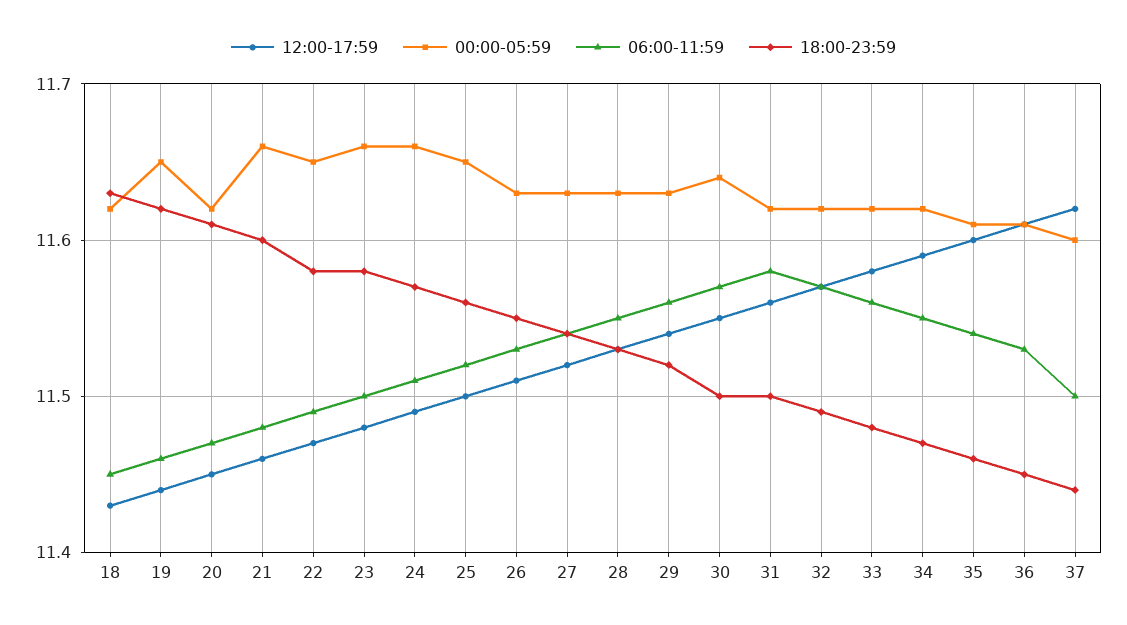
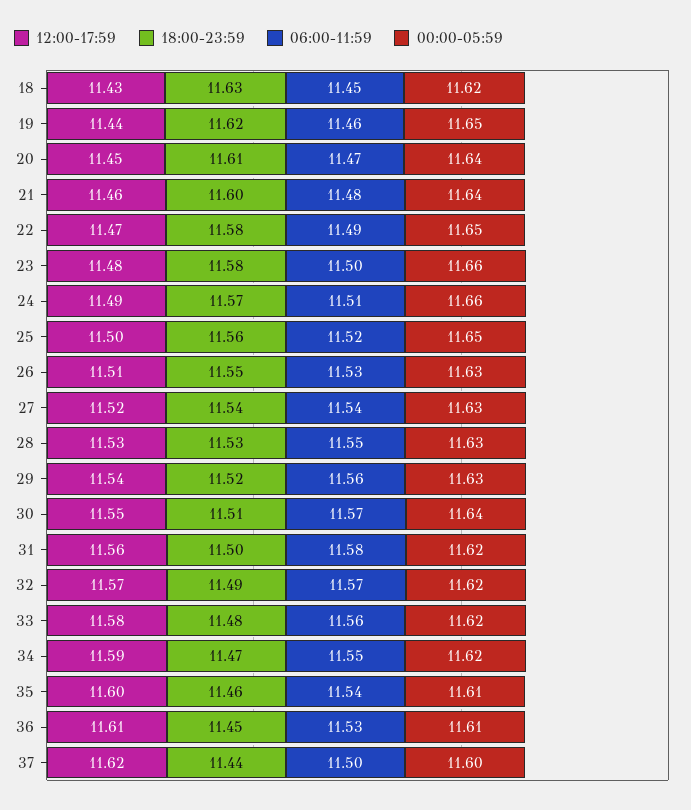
  {
    "12:00-17:59": {
      "18": 11.43,
      "19": 11.44,
      "20": 11.45,
      "21": 11.46,
      "22": 11.47,
      "23": 11.48,
      "24": 11.49,
      "25": 11.5,
      "26": 11.51,
      "27": 11.52,
      "28": 11.53,
      "29": 11.54,
      "30": 11.55,
      "31": 11.56,
      "32": 11.57,
      "33": 11.58,
      "34": 11.59,
      "35": 11.6,
      "36": 11.61,
      "37": 11.62
    },
    "00:00-05:59": {
      "18": 11.62,
      "19": 11.65,
-     "20": 11.62,
+     "20": 11.64,
-     "21": 11.66,
+     "21": 11.64,
      "22": 11.65,
      "23": 11.66,
      "24": 11.66,
      "25": 11.65,
      "26": 11.63,
      "27": 11.63,
      "28": 11.63,
      "29": 11.63,
      "30": 11.64,
      "31": 11.62,
      "32": 11.62,
      "33": 11.62,
      "34": 11.62,
      "35": 11.61,
      "36": 11.61,
      "37": 11.6
    },
    "06:00-11:59": {
      "18": 11.45,
      "19": 11.46,
      "20": 11.47,
      "21": 11.48,
      "22": 11.49,
      "23": 11.5,
      "24": 11.51,
      "25": 11.52,
      "26": 11.53,
      "27": 11.54,
      "28": 11.55,
      "29": 11.56,
      "30": 11.57,
      "31": 11.58,
      "32": 11.57,
      "33": 11.56,
      "34": 11.55,
      "35": 11.54,
      "36": 11.53,
      "37": 11.5
    },
    "18:00-23:59": {
      "18": 11.63,
      "19": 11.62,
      "20": 11.61,
      "21": 11.6,
      "22": 11.58,
      "23": 11.58,
      "24": 11.57,
      "25": 11.56,
      "26": 11.55,
      "27": 11.54,
      "28": 11.53,
      "29": 11.52,
-     "30": 11.5,
+     "30": 11.51,
      "31": 11.5,
      "32": 11.49,
      "33": 11.48,
      "34": 11.47,
      "35": 11.46,
      "36": 11.45,
      "37": 11.44
    }
  }

